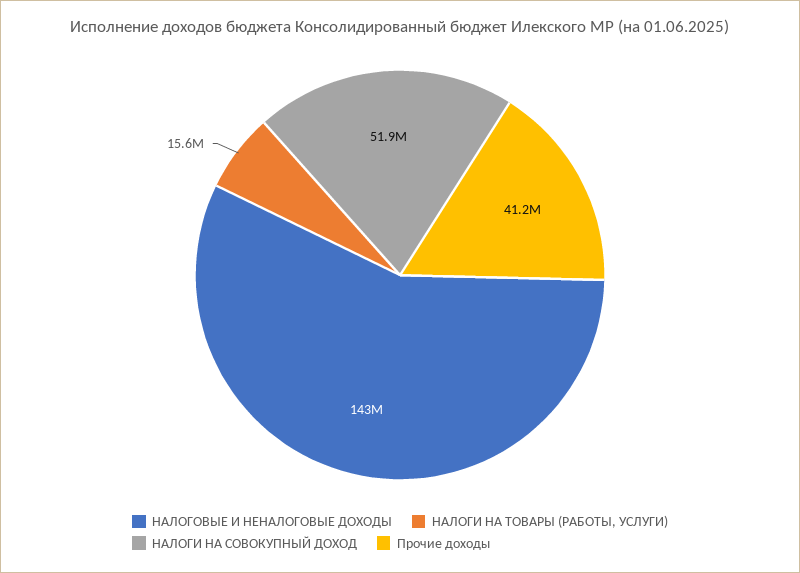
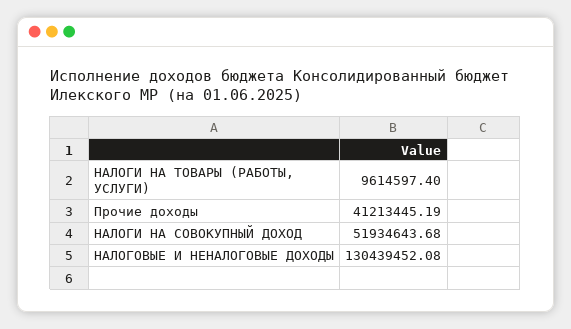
  {
-   "НАЛОГОВЫЕ И НЕНАЛОГОВЫЕ ДОХОДЫ": 143000000,
+   "НАЛОГОВЫЕ И НЕНАЛОГОВЫЕ ДОХОДЫ": 130439452.08,
-   "НАЛОГИ НА ТОВАРЫ (РАБОТЫ, УСЛУГИ)": 15600000,
+   "НАЛОГИ НА ТОВАРЫ (РАБОТЫ, УСЛУГИ)": 9614597.4,
    "НАЛОГИ НА СОВОКУПНЫЙ ДОХОД": 51934643.68,
    "Прочие доходы": 41213445.19
  }

